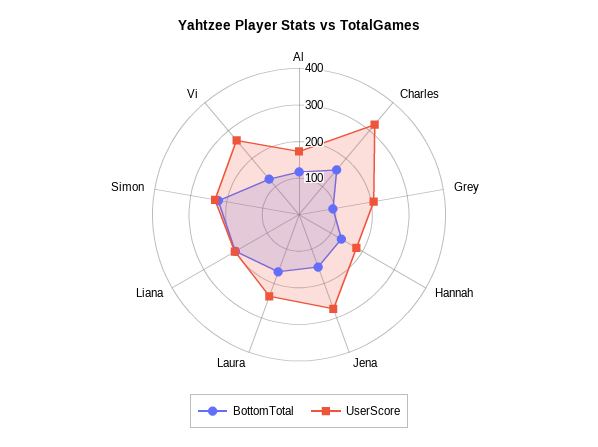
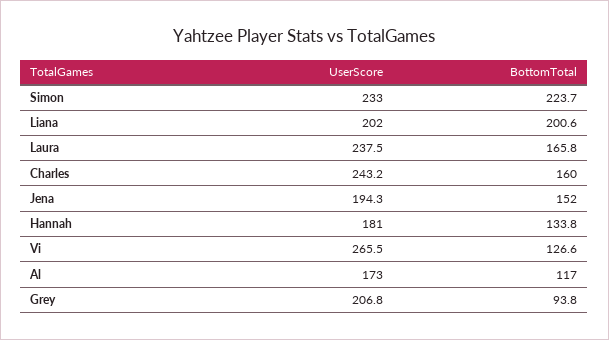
  {
    "BottomTotal": {
      "Al": 117,
      "Charles": 160,
      "Grey": 93.8,
      "Hannah": 133.8,
      "Jena": 152,
      "Laura": 165.8,
      "Liana": 200.6,
      "Simon": 223.7,
      "Vi": 126.6
    },
    "UserScore": {
      "Al": 173,
-     "Charles": 325,
+     "Charles": 243.2,
      "Grey": 206.8,
      "Hannah": 181,
-     "Jena": 275,
+     "Jena": 194.3,
      "Laura": 237.5,
      "Liana": 202,
      "Simon": 233,
      "Vi": 265.5
    }
  }

